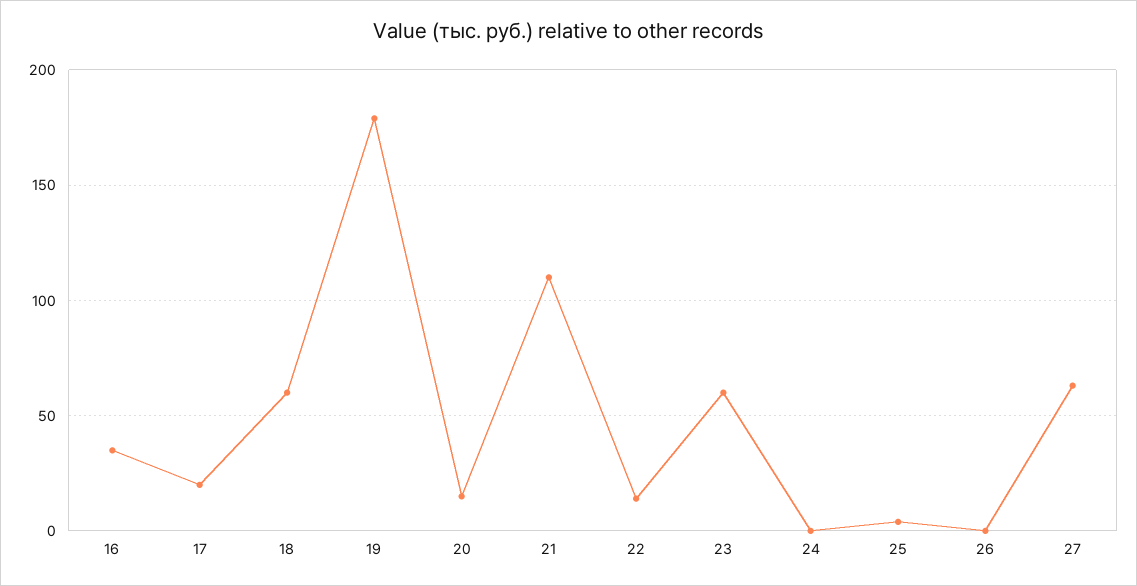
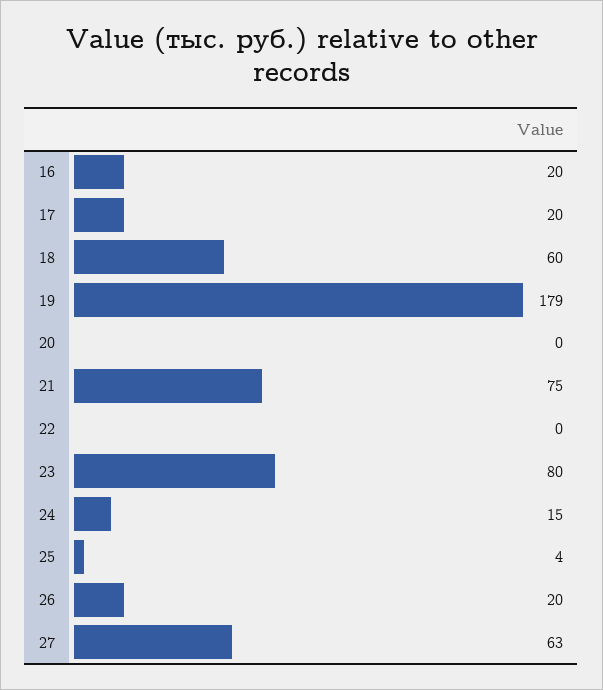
  {
-   "16": 35,
+   "16": 20,
    "17": 20,
    "18": 60,
    "19": 179,
-   "20": 15,
+   "20": 0,
-   "21": 110,
+   "21": 75,
-   "22": 15,
+   "22": 0,
-   "23": 60,
+   "23": 80,
-   "24": 0,
+   "24": 15,
    "25": 4,
-   "26": 0,
+   "26": 20,
    "27": 63
  }

